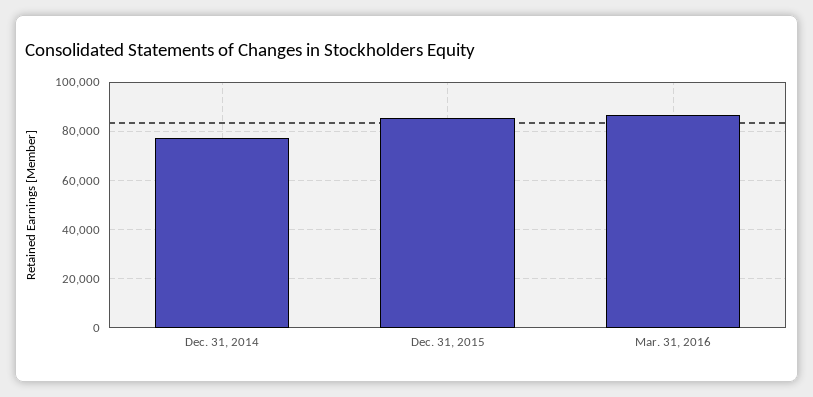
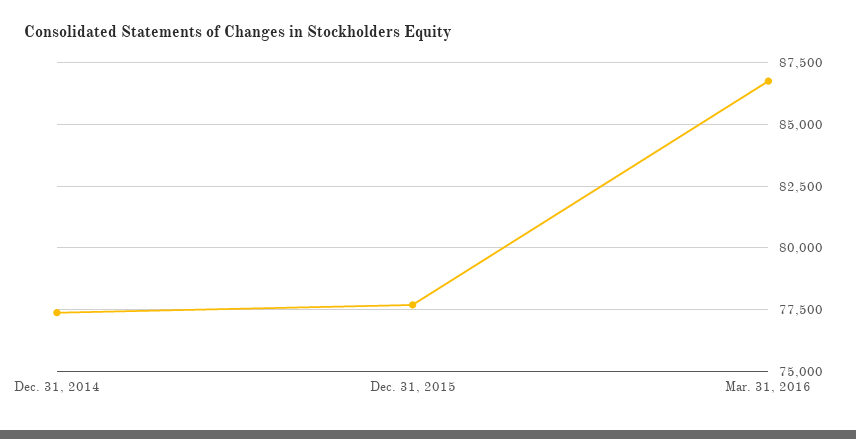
  {
    "Dec. 31, 2014": 77500,
-   "Dec. 31, 2015": 85000,
+   "Dec. 31, 2015": 77750,
    "Mar. 31, 2016": 86750
  }

